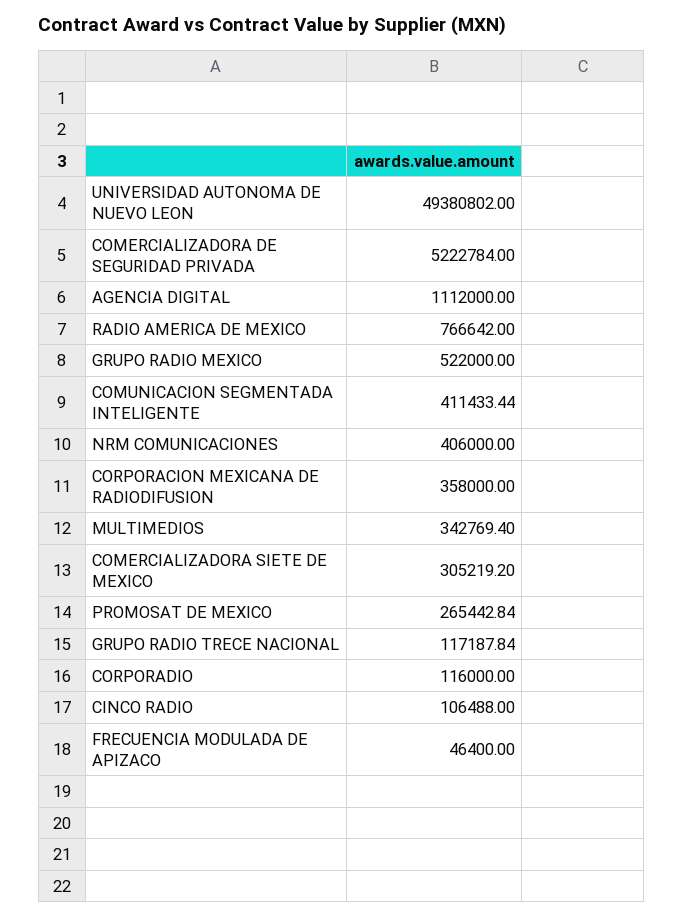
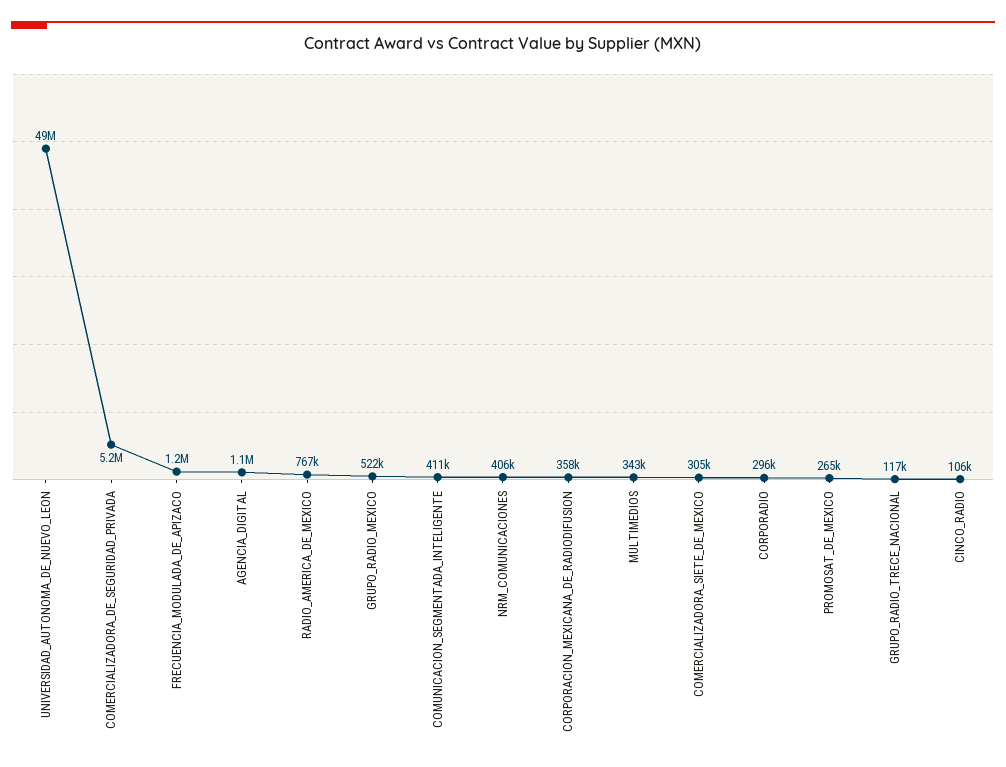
  {
    "UNIVERSIDAD AUTONOMA DE NUEVO LEON": 49380802,
    "COMERCIALIZADORA DE SEGURIDAD PRIVADA": 5222784,
    "AGENCIA DIGITAL": 1112000,
    "RADIO AMERICA DE MEXICO": 766642,
    "GRUPO RADIO MEXICO": 522000,
    "COMUNICACION SEGMENTADA INTELIGENTE": 411433.44,
    "NRM COMUNICACIONES": 406000,
    "CORPORACION MEXICANA DE RADIODIFUSION": 358000,
    "MULTIMEDIOS": 342769.4,
    "COMERCIALIZADORA SIETE DE MEXICO": 305219.2,
    "PROMOSAT DE MEXICO": 265442.84,
    "GRUPO RADIO TRECE NACIONAL": 117187.84,
-   "CORPORADIO": 116000,
+   "CORPORADIO": 296000,
    "CINCO RADIO": 106488,
-   "FRECUENCIA MODULADA DE APIZACO": 46400
+   "FRECUENCIA MODULADA DE APIZACO": 1200000
  }

